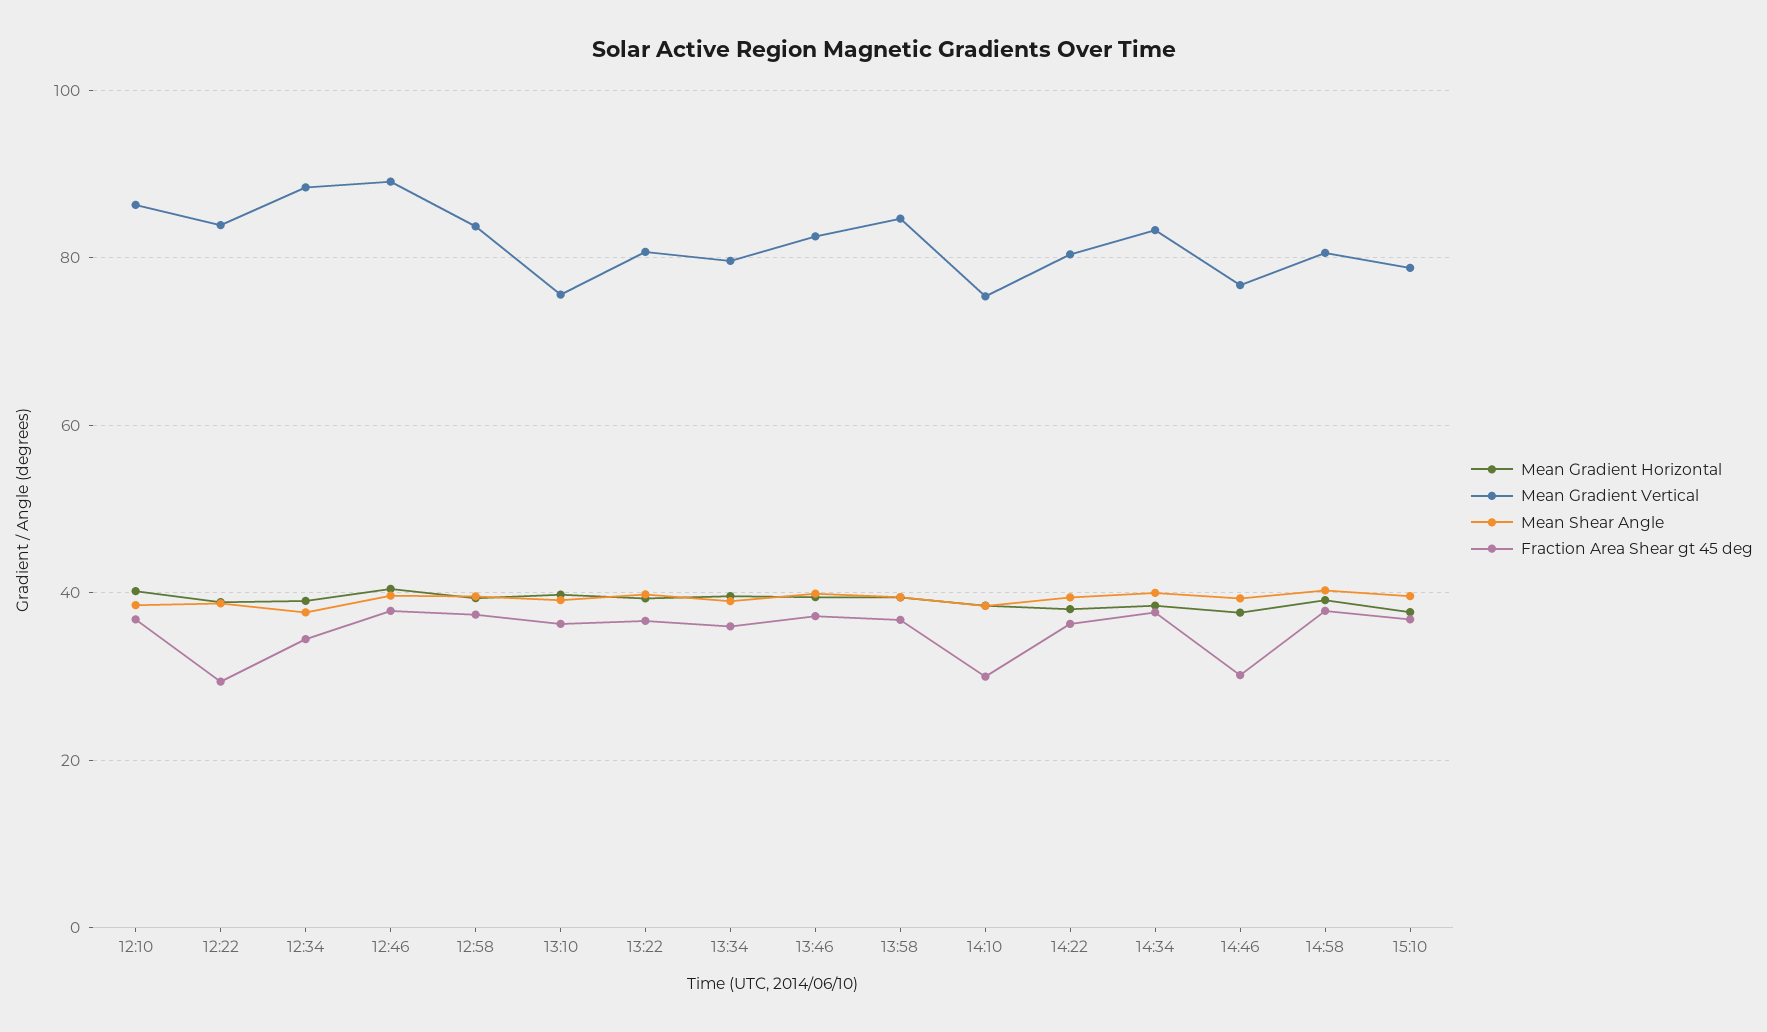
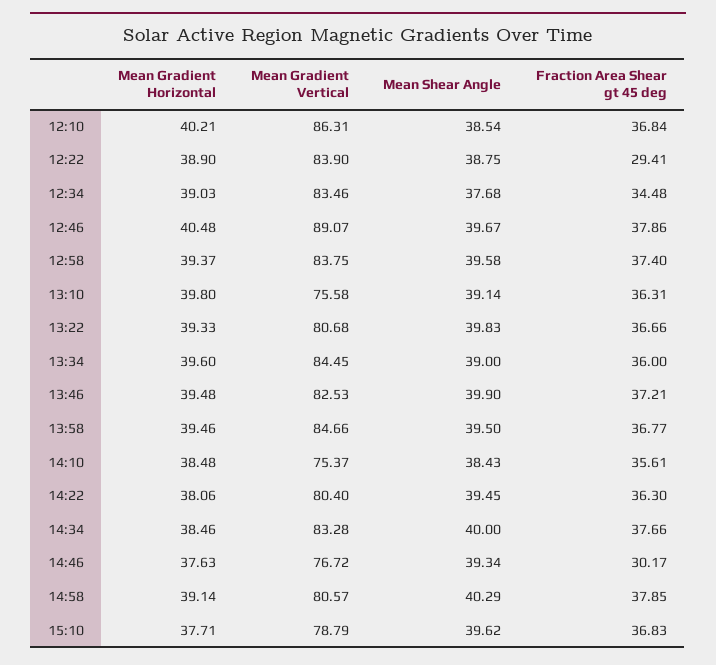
  {
    "Mean Gradient Horizontal": {
      "12:10": 40.21,
      "12:22": 38.9,
      "12:34": 39.03,
      "12:46": 40.48,
      "12:58": 39.37,
      "13:10": 39.8,
      "13:22": 39.33,
      "13:34": 39.6,
      "13:46": 39.48,
      "13:58": 39.46,
      "14:10": 38.48,
      "14:22": 38.06,
      "14:34": 38.46,
      "14:46": 37.63,
      "14:58": 39.14,
      "15:10": 37.71
    },
    "Mean Gradient Vertical": {
      "12:10": 86.31,
      "12:22": 83.9,
-     "12:34": 88,
+     "12:34": 83.46,
      "12:46": 89.07,
      "12:58": 83.75,
      "13:10": 75.58,
      "13:22": 80.68,
-     "13:34": 80,
+     "13:34": 84.45,
      "13:46": 82.53,
      "13:58": 84.66,
      "14:10": 75.37,
      "14:22": 80.4,
      "14:34": 83.28,
      "14:46": 76.72,
      "14:58": 80.57,
      "15:10": 78.79
    },
    "Mean Shear Angle": {
      "12:10": 38.54,
      "12:22": 38.75,
      "12:34": 37.68,
      "12:46": 39.67,
      "12:58": 39.58,
      "13:10": 39.14,
      "13:22": 39.83,
      "13:34": 39,
      "13:46": 39.9,
      "13:58": 39.5,
      "14:10": 38.43,
      "14:22": 39.45,
      "14:34": 40,
      "14:46": 39.34,
      "14:58": 40.29,
      "15:10": 39.62
    },
    "Fraction Area Shear gt 45 deg": {
      "12:10": 36.84,
      "12:22": 29.41,
      "12:34": 34.48,
      "12:46": 37.86,
      "12:58": 37.4,
      "13:10": 36.31,
      "13:22": 36.66,
      "13:34": 36,
      "13:46": 37.21,
      "13:58": 36.77,
-     "14:10": 30,
+     "14:10": 35.61,
      "14:22": 36.3,
      "14:34": 37.66,
      "14:46": 30.17,
      "14:58": 37.85,
      "15:10": 36.83
    }
  }

